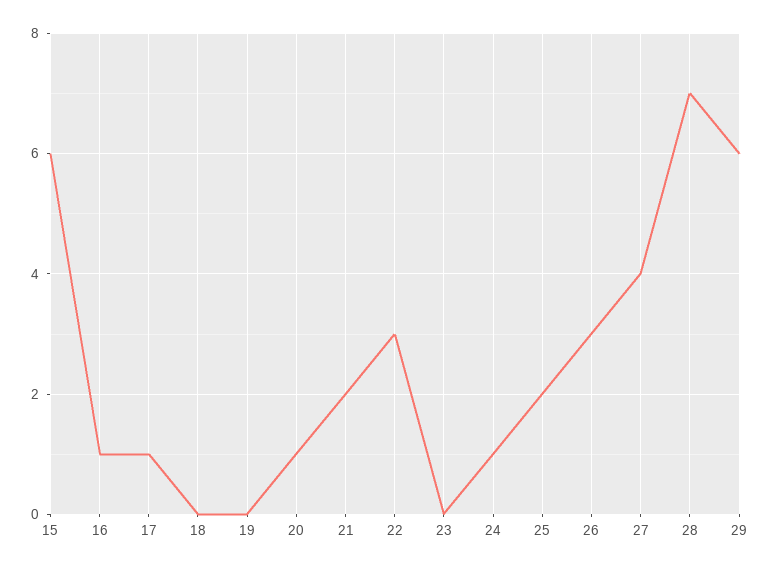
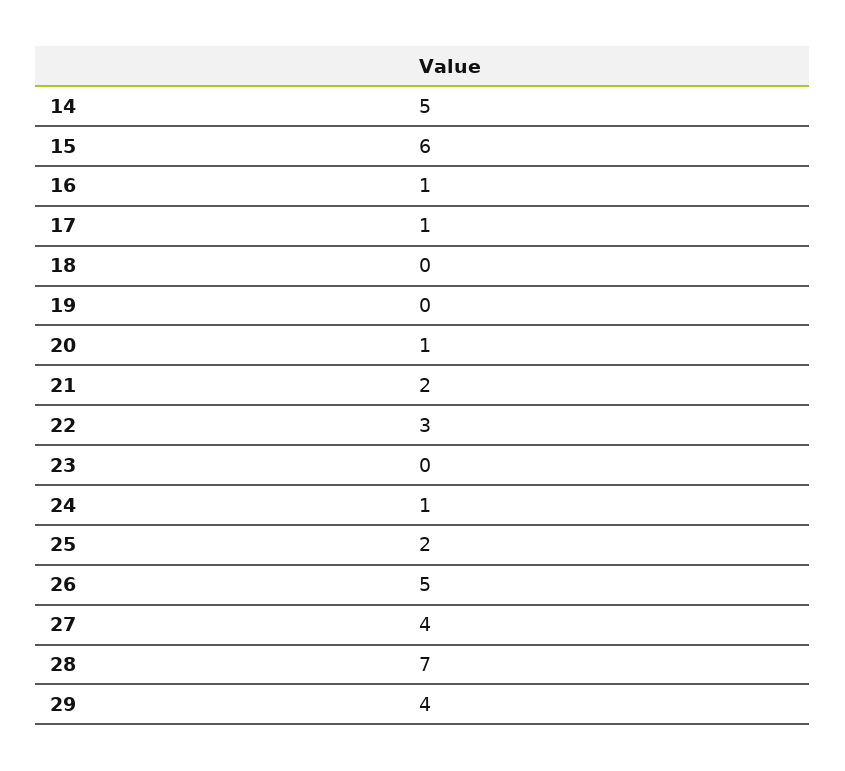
  {
    "15": 6,
    "16": 1,
    "17": 1,
    "18": 0,
    "19": 0,
    "20": 1,
    "21": 2,
    "22": 3,
    "23": 0,
    "24": 1,
    "25": 2,
-   "26": 3,
+   "26": 5,
    "27": 4,
    "28": 7,
-   "29": 6
+   "29": 4,
+   "14": 5
  }

